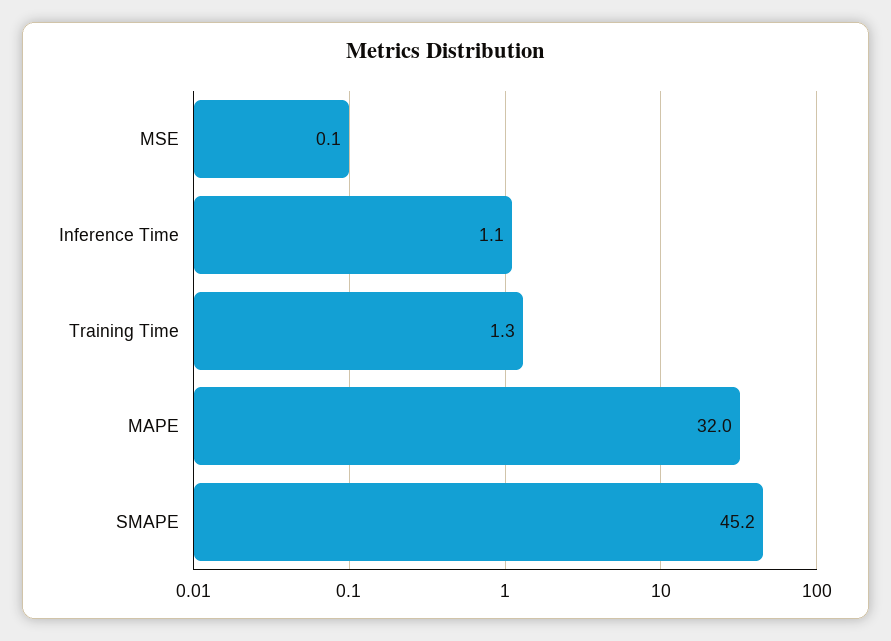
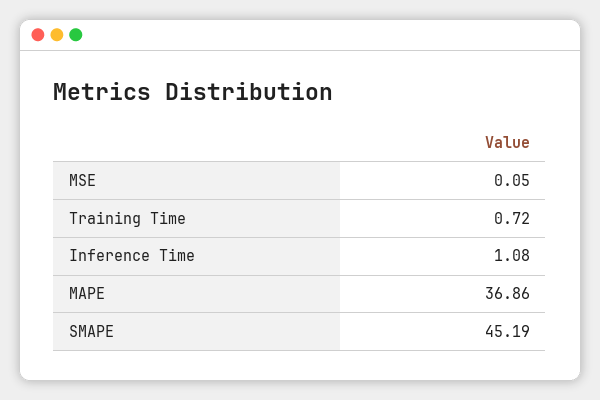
  {
    "MSE": 0.05,
    "Inference Time": 1.08,
-   "Training Time": 1.3,
+   "Training Time": 0.72,
-   "MAPE": 32,
+   "MAPE": 36.86,
    "SMAPE": 45.19
  }

